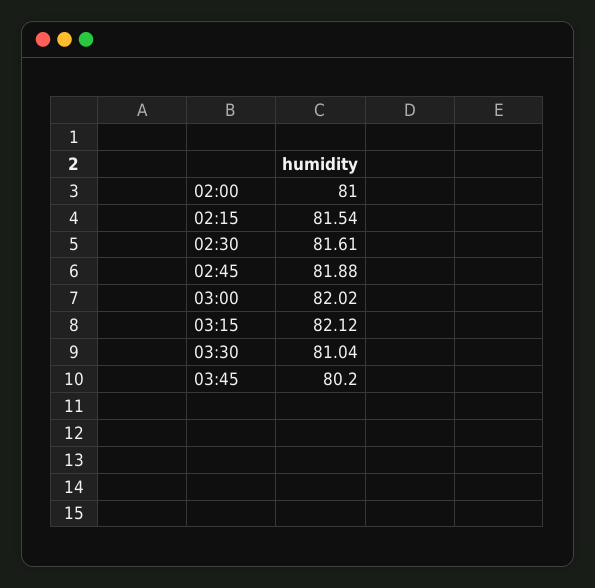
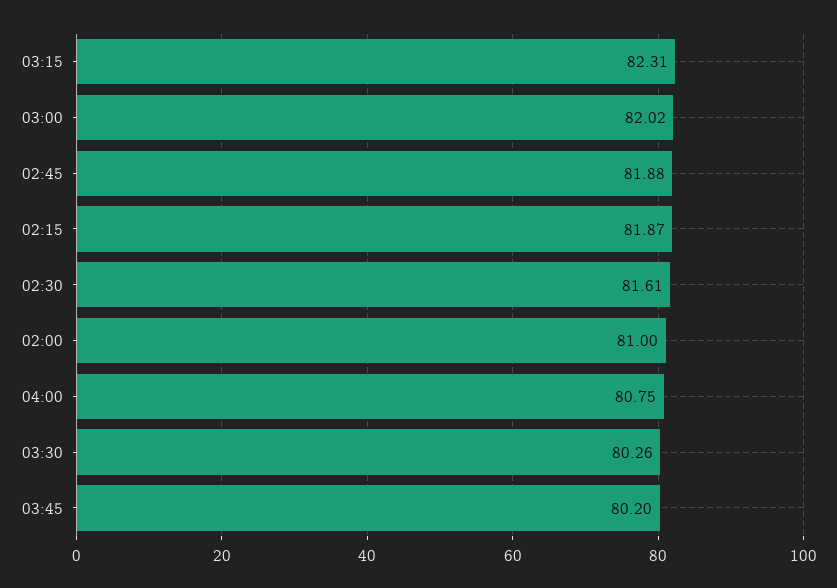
  {
    "02:00": 81,
-   "02:15": 81.54,
+   "02:15": 81.87,
    "02:30": 81.61,
    "02:45": 81.88,
    "03:00": 82.02,
-   "03:15": 82.12,
+   "03:15": 82.31,
-   "03:30": 81.04,
+   "03:30": 80.26,
-   "03:45": 80.2
+   "03:45": 80.2,
+   "04:00": 80.75
  }

